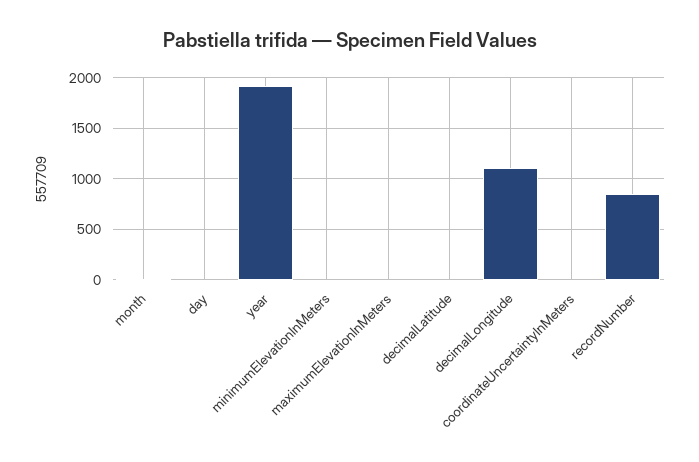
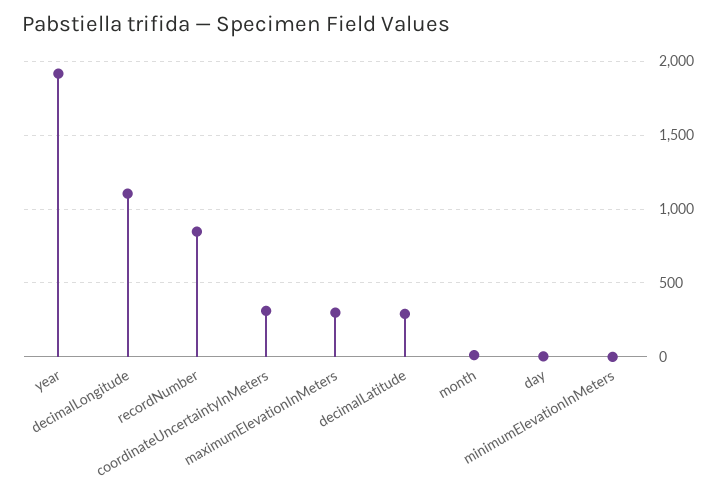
  {
    "month": 0,
    "day": 0,
    "year": 1900,
    "minimumElevationInMeters": 0,
-   "maximumElevationInMeters": 0,
+   "maximumElevationInMeters": 300,
-   "decimalLatitude": 0,
+   "decimalLatitude": 300,
    "decimalLongitude": 1100,
-   "coordinateUncertaintyInMeters": 0,
+   "coordinateUncertaintyInMeters": 300,
    "recordNumber": 850
  }

